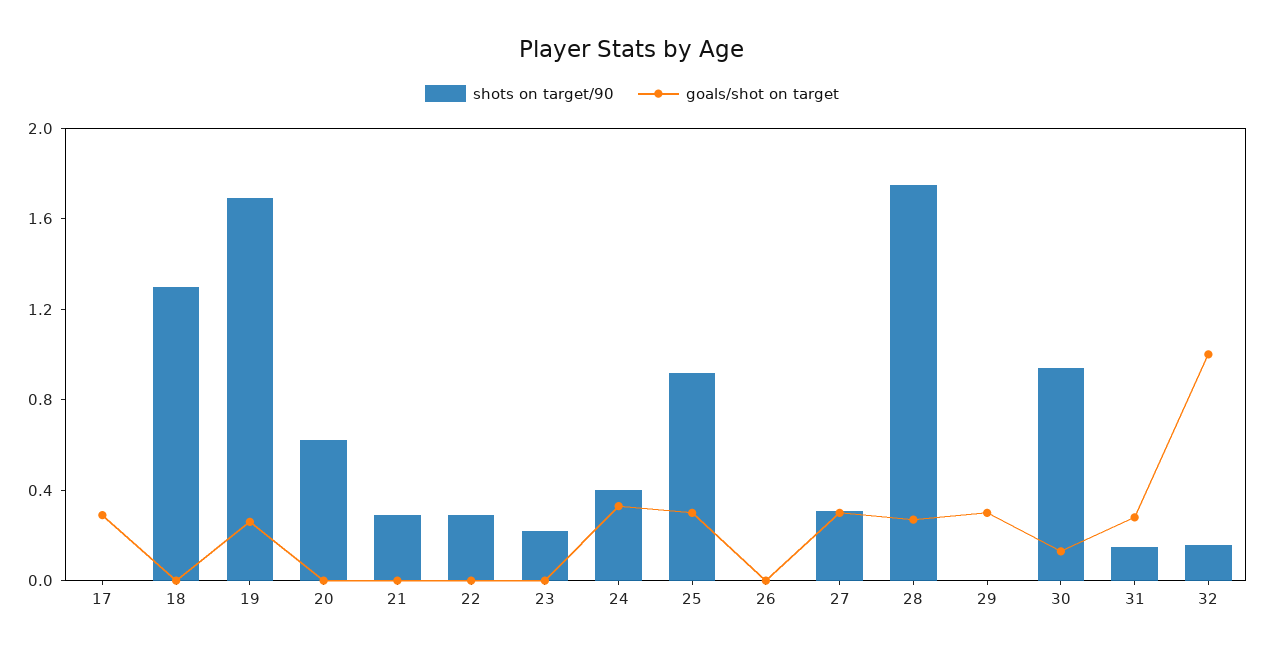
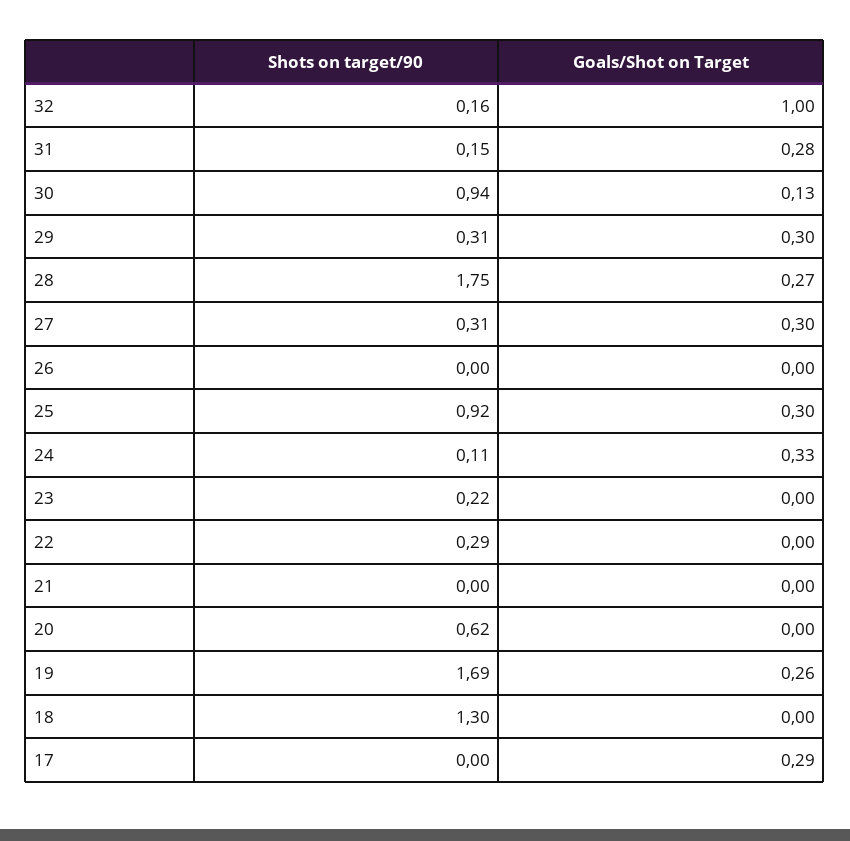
  {
    "shots on target/90": {
      "17": 0,
      "18": 1.3,
      "19": 1.69,
      "20": 0.62,
-     "21": 0.3,
+     "21": 0,
      "22": 0.29,
      "23": 0.22,
-     "24": 0.4,
+     "24": 0.11,
      "25": 0.92,
      "26": 0,
      "27": 0.31,
      "28": 1.75,
-     "29": 0,
+     "29": 0.31,
      "30": 0.94,
      "31": 0.15,
      "32": 0.16
    },
    "goals/shot on target": {
      "17": 0.29,
      "18": 0,
      "19": 0.26,
      "20": 0,
      "21": 0,
      "22": 0,
      "23": 0,
      "24": 0.33,
      "25": 0.3,
      "26": 0,
      "27": 0.3,
      "28": 0.27,
      "29": 0.3,
      "30": 0.13,
      "31": 0.28,
      "32": 1
    }
  }

